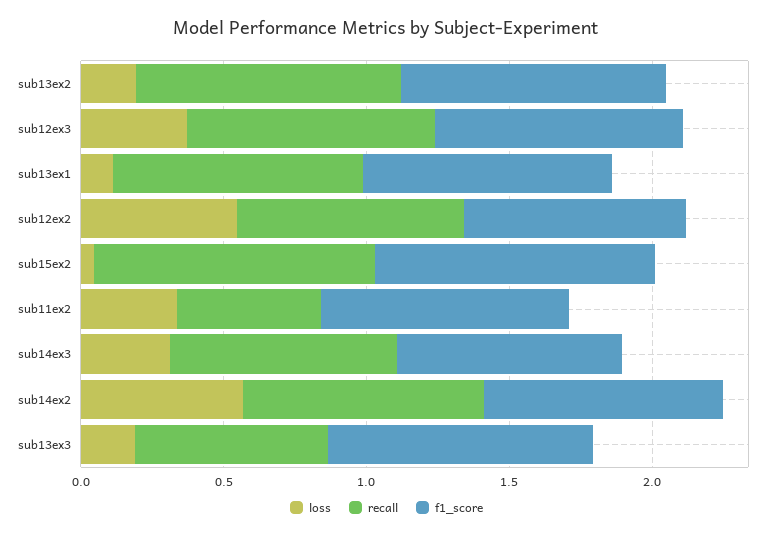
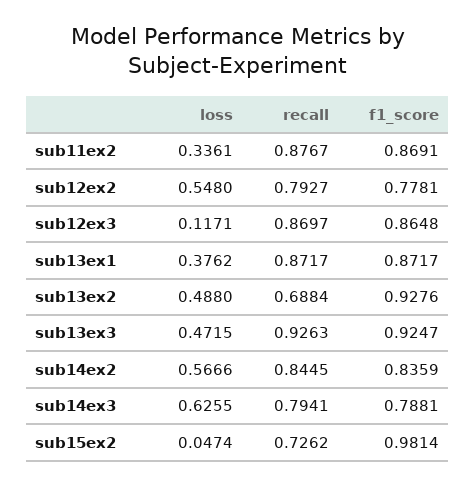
  {
    "loss": {
-     "sub13ex2": 0.2,
+     "sub13ex2": 0.488,
-     "sub12ex3": 0.4,
+     "sub12ex3": 0.1171,
-     "sub13ex1": 0.1,
+     "sub13ex1": 0.3762,
      "sub12ex2": 0.548,
      "sub15ex2": 0.0474,
      "sub11ex2": 0.3361,
-     "sub14ex3": 0.3,
+     "sub14ex3": 0.6255,
      "sub14ex2": 0.5666,
-     "sub13ex3": 0.2
+     "sub13ex3": 0.4715
    },
    "recall": {
-     "sub13ex2": 0.9,
+     "sub13ex2": 0.6884,
      "sub12ex3": 0.8697,
      "sub13ex1": 0.8717,
      "sub12ex2": 0.7927,
-     "sub15ex2": 1,
+     "sub15ex2": 0.7262,
-     "sub11ex2": 0.5,
+     "sub11ex2": 0.8767,
      "sub14ex3": 0.7941,
      "sub14ex2": 0.8445,
-     "sub13ex3": 0.7
+     "sub13ex3": 0.9263
    },
    "f1_score": {
      "sub13ex2": 0.9276,
      "sub12ex3": 0.8648,
      "sub13ex1": 0.8717,
      "sub12ex2": 0.7781,
      "sub15ex2": 0.9814,
      "sub11ex2": 0.8691,
      "sub14ex3": 0.7881,
      "sub14ex2": 0.8359,
      "sub13ex3": 0.9247
    }
  }

